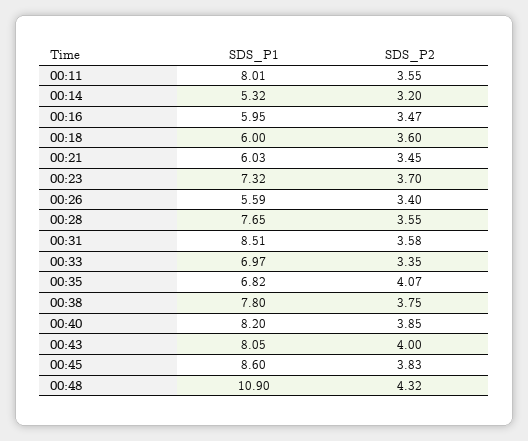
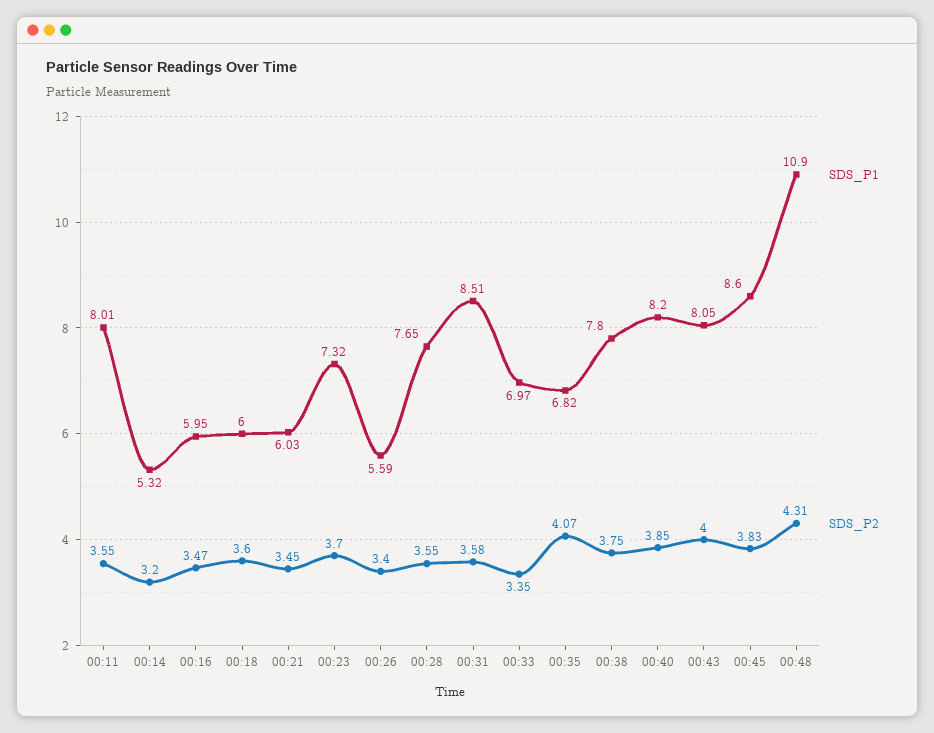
  {
    "SDS_P1": {
      "00:11": 8.01,
      "00:14": 5.32,
      "00:16": 5.95,
      "00:18": 6,
      "00:21": 6.03,
      "00:23": 7.32,
      "00:26": 5.59,
      "00:28": 7.65,
      "00:31": 8.51,
      "00:33": 6.97,
      "00:35": 6.82,
      "00:38": 7.8,
      "00:40": 8.2,
      "00:43": 8.05,
      "00:45": 8.6,
      "00:48": 10.9
    },
    "SDS_P2": {
      "00:11": 3.55,
      "00:14": 3.2,
      "00:16": 3.47,
      "00:18": 3.6,
      "00:21": 3.45,
      "00:23": 3.7,
      "00:26": 3.4,
      "00:28": 3.55,
      "00:31": 3.58,
      "00:33": 3.35,
      "00:35": 4.07,
      "00:38": 3.75,
      "00:40": 3.85,
      "00:43": 4,
      "00:45": 3.83,
-     "00:48": 4.32
+     "00:48": 4.31
    }
  }

